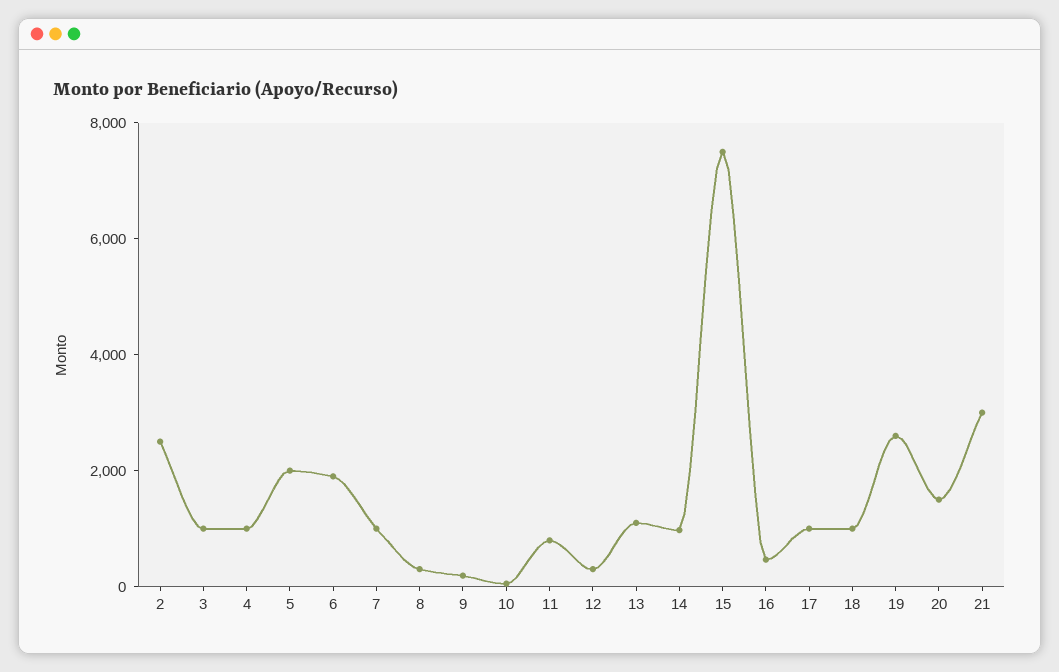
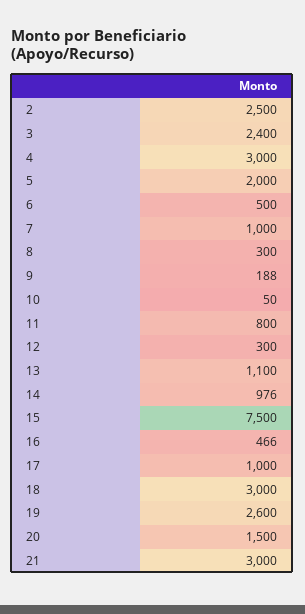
  {
    "2": 2500,
-   "3": 1000,
+   "3": 2400,
-   "4": 1000,
+   "4": 3000,
    "5": 2000,
-   "6": 2000,
+   "6": 500,
    "7": 1000,
    "8": 300,
    "9": 188,
    "10": 50,
    "11": 800,
    "12": 300,
    "13": 1100,
    "14": 976,
    "15": 7500,
    "16": 466,
    "17": 1000,
-   "18": 1000,
+   "18": 3000,
    "19": 2600,
    "20": 1500,
    "21": 3000
  }

